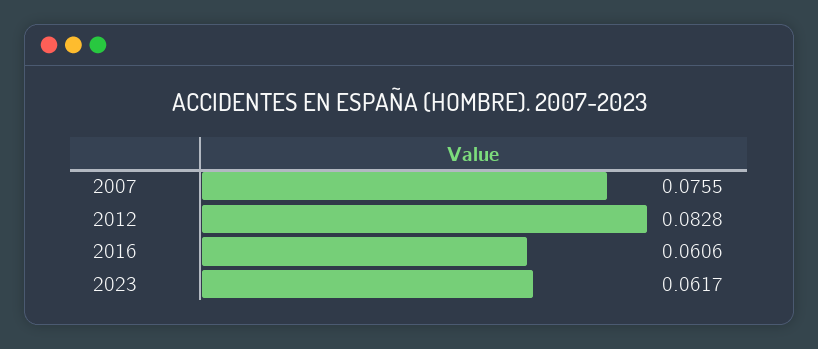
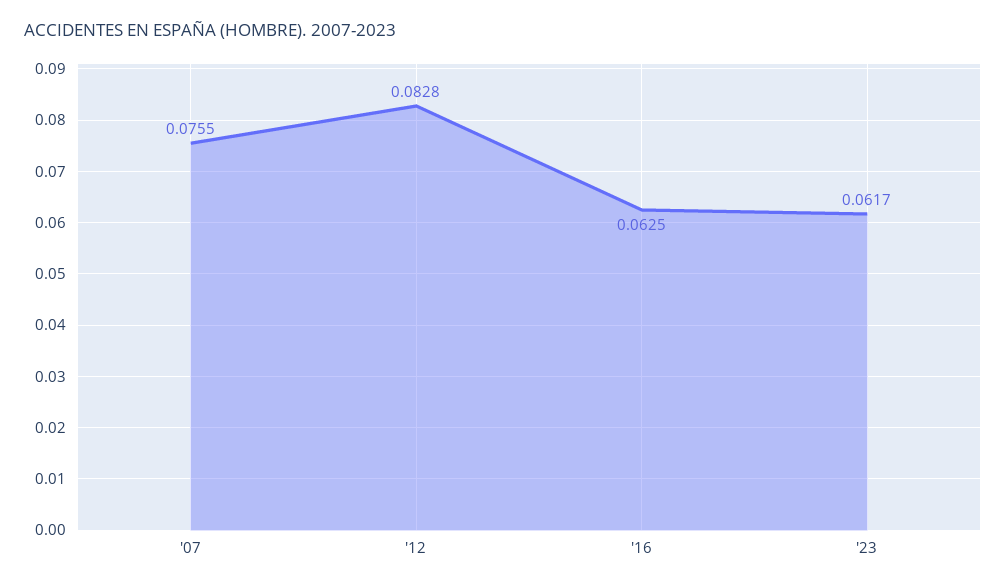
  {
    "2007": 0.0755,
    "2012": 0.0828,
-   "2016": 0.0606,
+   "2016": 0.0625,
    "2023": 0.0617
  }

